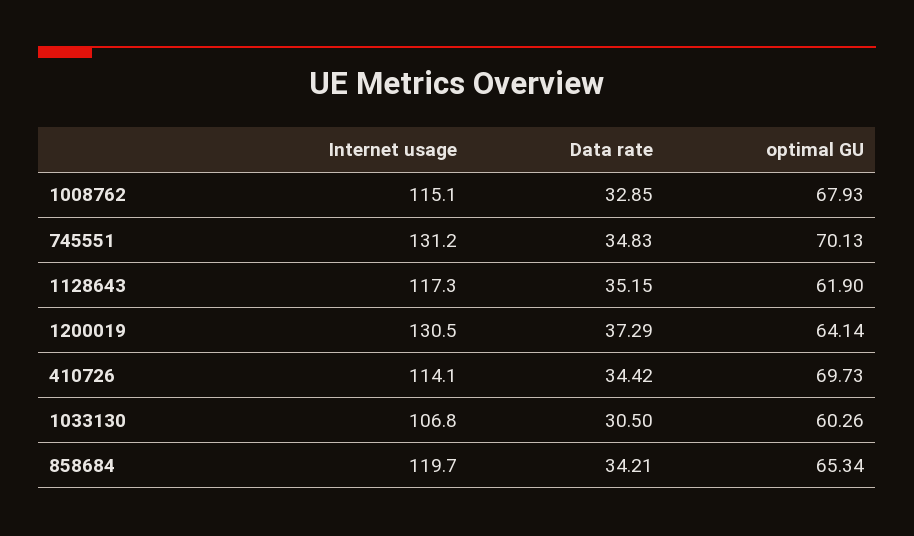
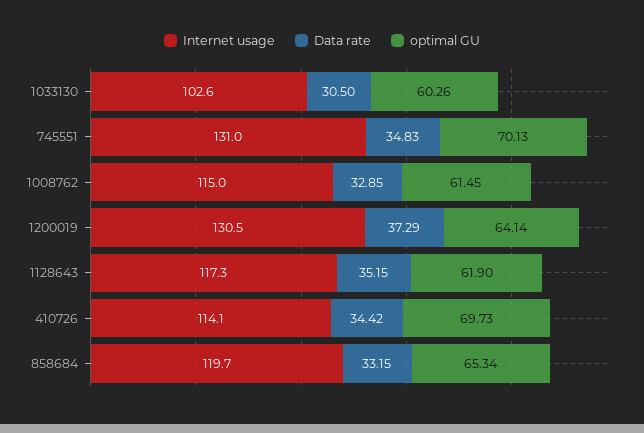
  {
    "Internet usage": {
-     "1008762": 115.1,
+     "1008762": 115,
-     "745551": 131.2,
+     "745551": 131,
      "1128643": 117.3,
      "1200019": 130.5,
      "410726": 114.1,
-     "1033130": 106.8,
+     "1033130": 102.6,
      "858684": 119.7
    },
    "Data rate": {
      "1008762": 32.85,
      "745551": 34.83,
      "1128643": 35.15,
      "1200019": 37.29,
      "410726": 34.42,
      "1033130": 30.5,
-     "858684": 34.21
+     "858684": 33.15
    },
    "optimal GU": {
-     "1008762": 67.93,
+     "1008762": 61.45,
      "745551": 70.13,
      "1128643": 61.9,
      "1200019": 64.14,
      "410726": 69.73,
      "1033130": 60.26,
      "858684": 65.34
    }
  }

